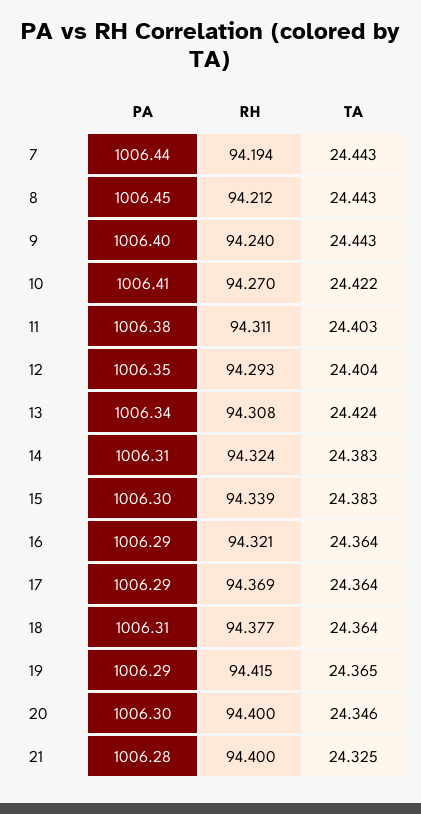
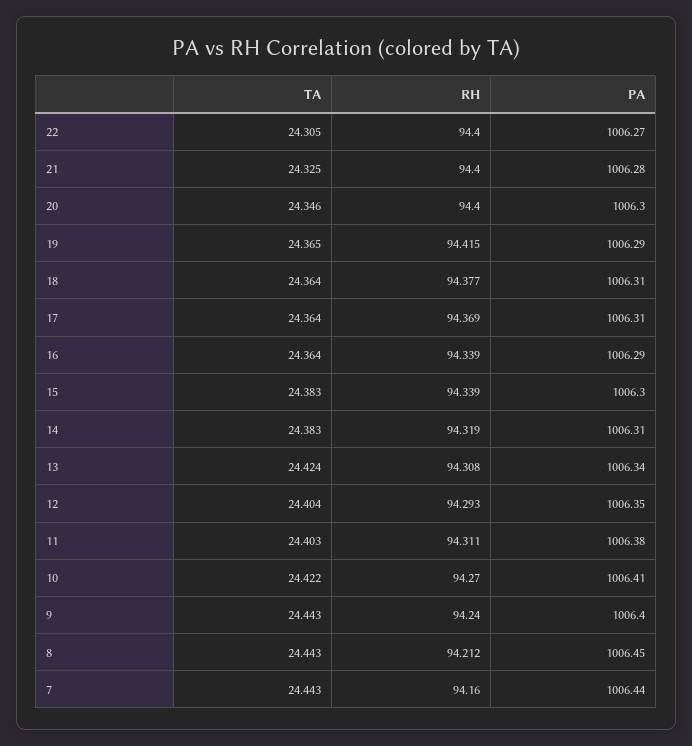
  {
    "PA": {
      "7": 1006.44,
      "8": 1006.45,
      "9": 1006.4,
      "10": 1006.41,
      "11": 1006.38,
      "12": 1006.35,
      "13": 1006.34,
      "14": 1006.31,
      "15": 1006.3,
      "16": 1006.29,
-     "17": 1006.29,
+     "17": 1006.31,
      "18": 1006.31,
      "19": 1006.29,
      "20": 1006.3,
-     "21": 1006.28
+     "21": 1006.28,
+     "22": 1006.27
    },
    "RH": {
-     "7": 94.194,
+     "7": 94.16,
      "8": 94.212,
      "9": 94.24,
      "10": 94.27,
      "11": 94.311,
      "12": 94.293,
      "13": 94.308,
-     "14": 94.324,
+     "14": 94.319,
      "15": 94.339,
-     "16": 94.321,
+     "16": 94.339,
      "17": 94.369,
      "18": 94.377,
      "19": 94.415,
      "20": 94.4,
-     "21": 94.4
+     "21": 94.4,
+     "22": 94.4
    },
    "TA": {
      "7": 24.443,
      "8": 24.443,
      "9": 24.443,
      "10": 24.422,
      "11": 24.403,
      "12": 24.404,
      "13": 24.424,
      "14": 24.383,
      "15": 24.383,
      "16": 24.364,
      "17": 24.364,
      "18": 24.364,
      "19": 24.365,
      "20": 24.346,
-     "21": 24.325
+     "21": 24.325,
+     "22": 24.305
    }
  }

